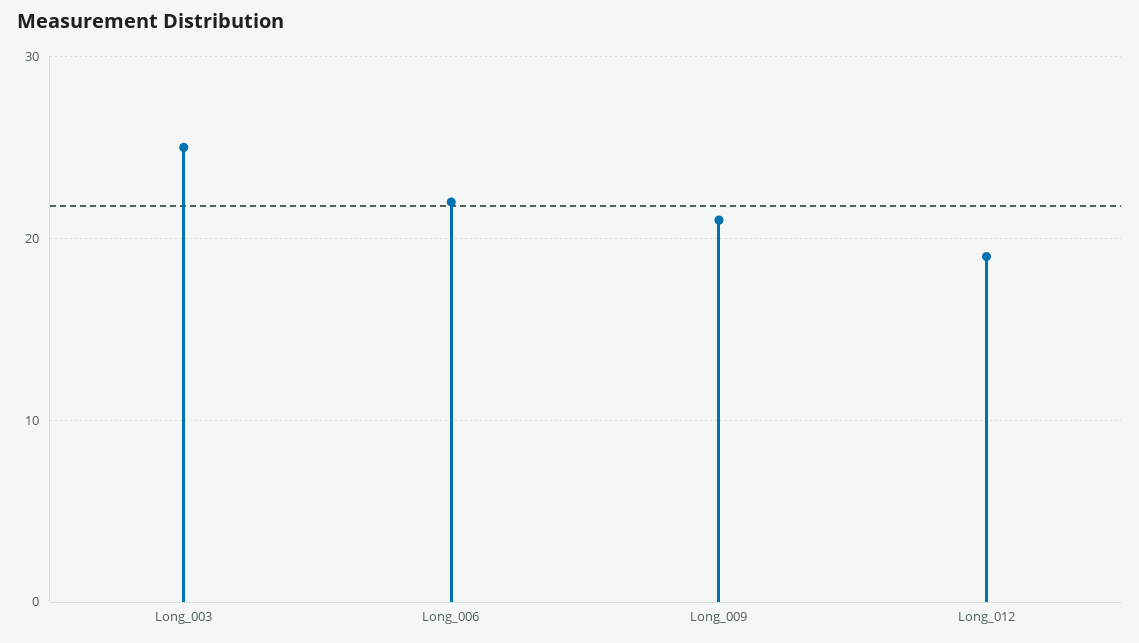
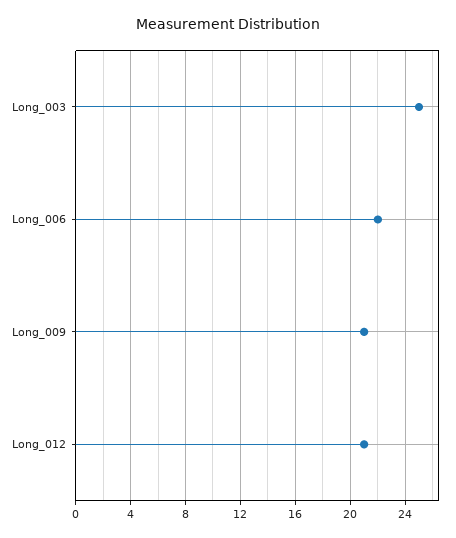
  {
    "Long_003": 25,
    "Long_006": 22,
    "Long_009": 21,
-   "Long_012": 19
+   "Long_012": 21
  }

